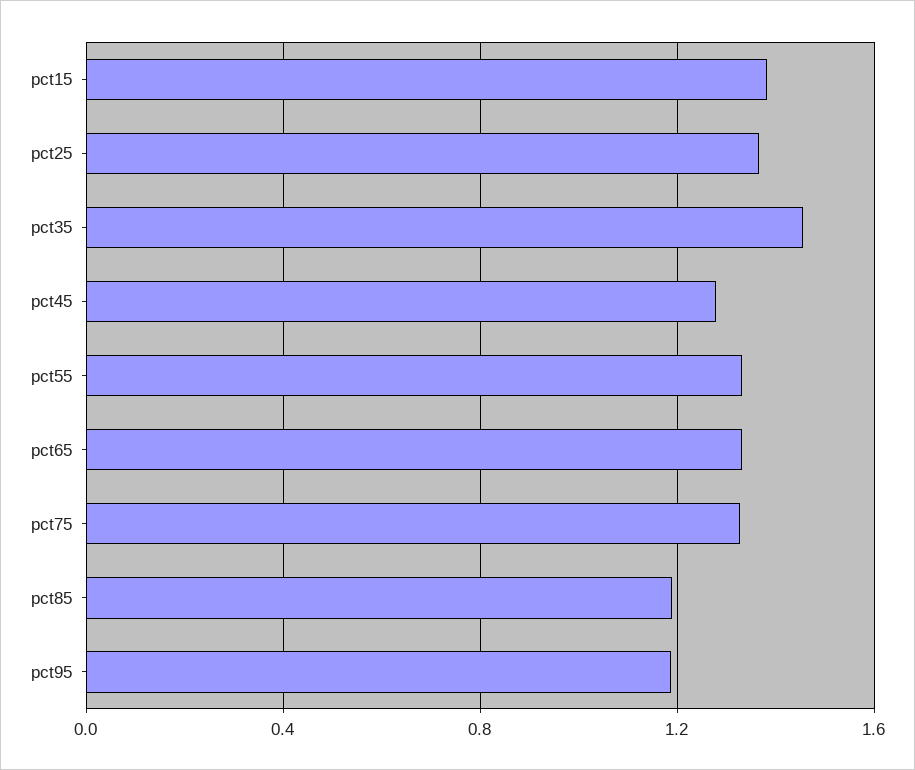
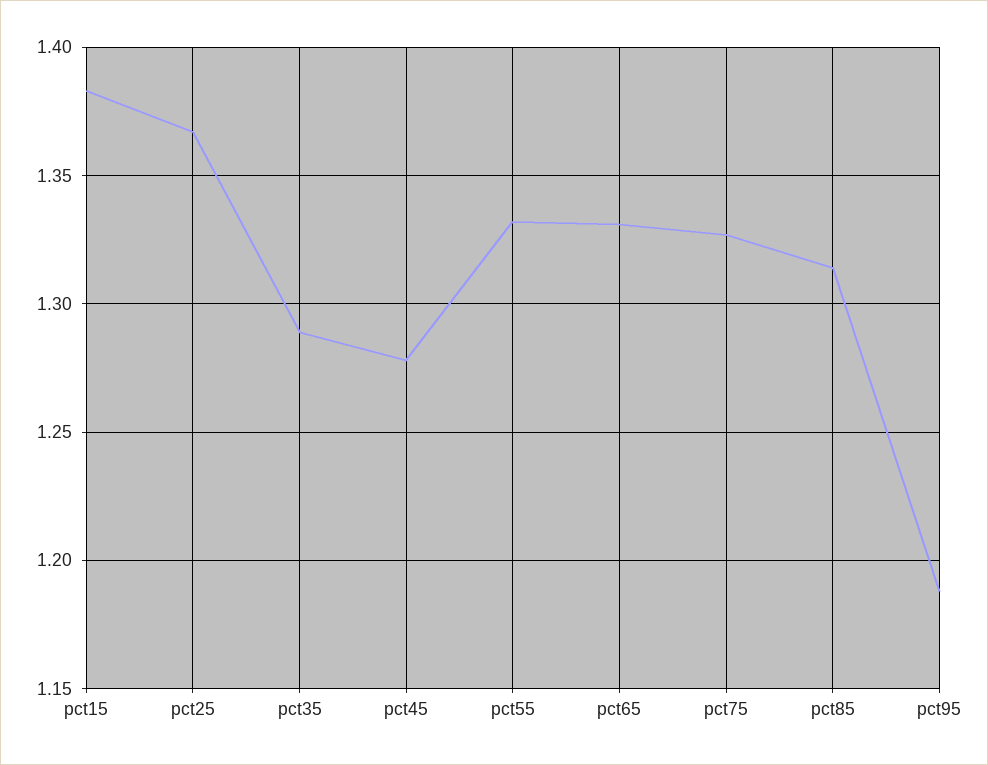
  {
    "pct15": 1.385,
    "pct25": 1.365,
-   "pct35": 1.45,
+   "pct35": 1.29,
    "pct45": 1.28,
    "pct55": 1.33,
    "pct65": 1.33,
    "pct75": 1.325,
-   "pct85": 1.2,
+   "pct85": 1.315,
    "pct95": 1.19
  }

